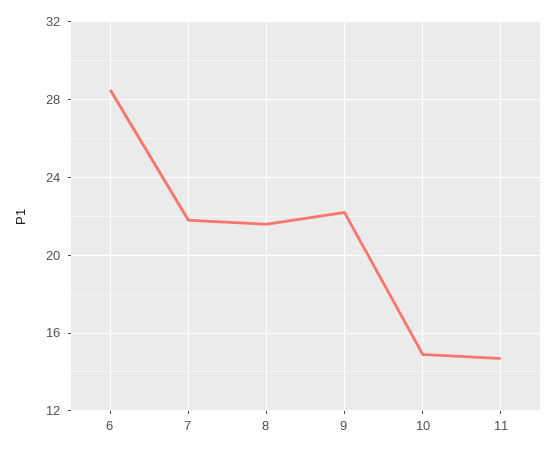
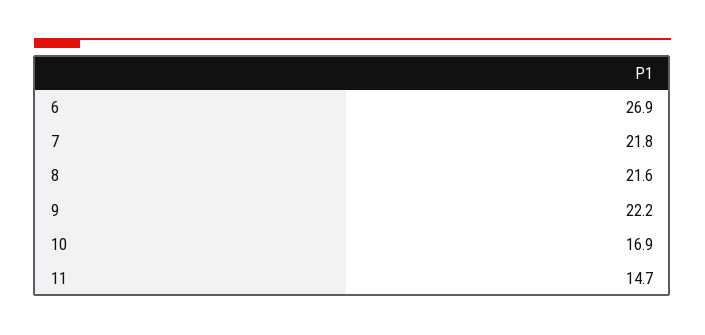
  {
-   "6": 28.5,
+   "6": 26.9,
    "7": 21.8,
    "8": 21.6,
    "9": 22.2,
-   "10": 15,
+   "10": 16.9,
    "11": 14.7
  }

